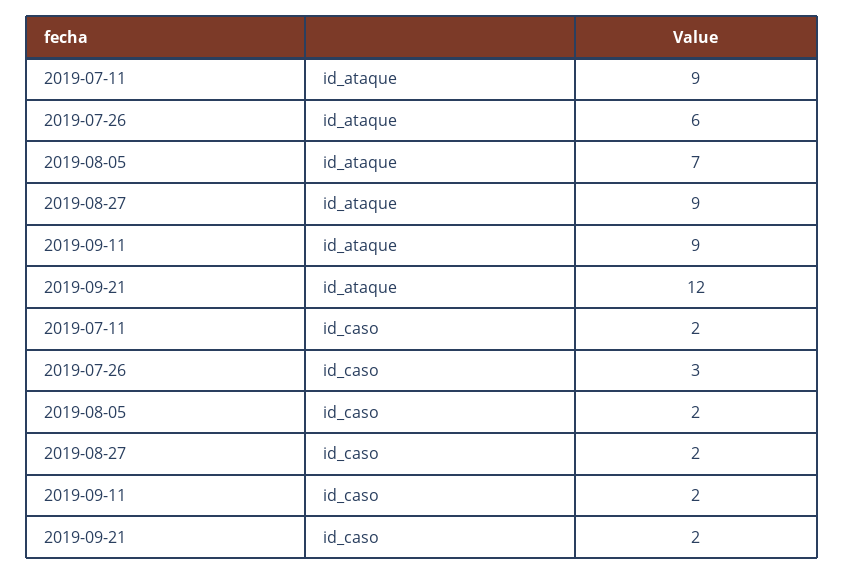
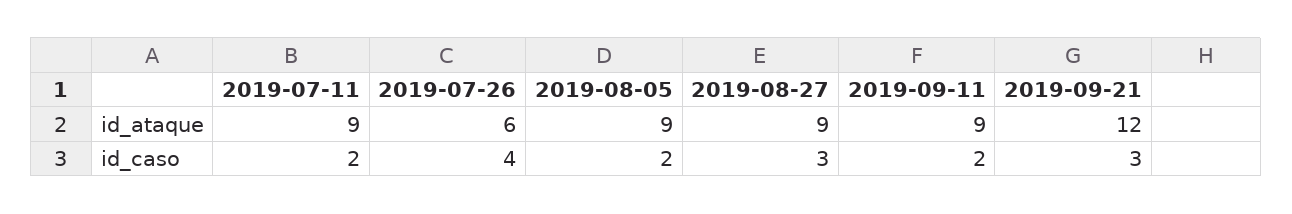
  {
    "2019-07-11": {
      "id_ataque": 9,
      "id_caso": 2
    },
    "2019-07-26": {
      "id_ataque": 6,
-     "id_caso": 3
+     "id_caso": 4
    },
    "2019-08-05": {
-     "id_ataque": 7,
+     "id_ataque": 9,
      "id_caso": 2
    },
    "2019-08-27": {
      "id_ataque": 9,
-     "id_caso": 2
+     "id_caso": 3
    },
    "2019-09-11": {
      "id_ataque": 9,
      "id_caso": 2
    },
    "2019-09-21": {
      "id_ataque": 12,
-     "id_caso": 2
+     "id_caso": 3
    }
  }

